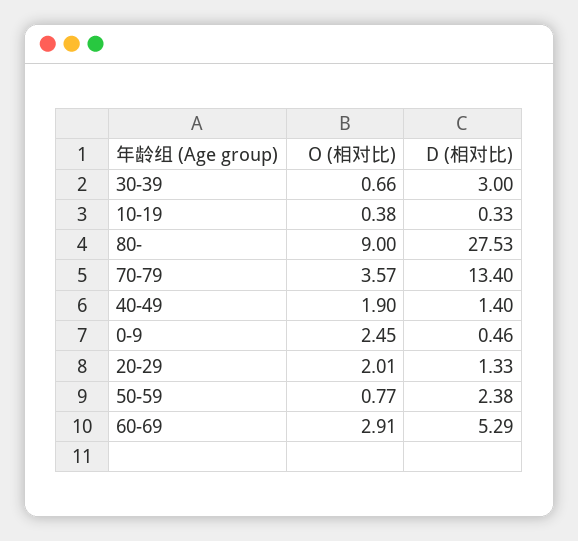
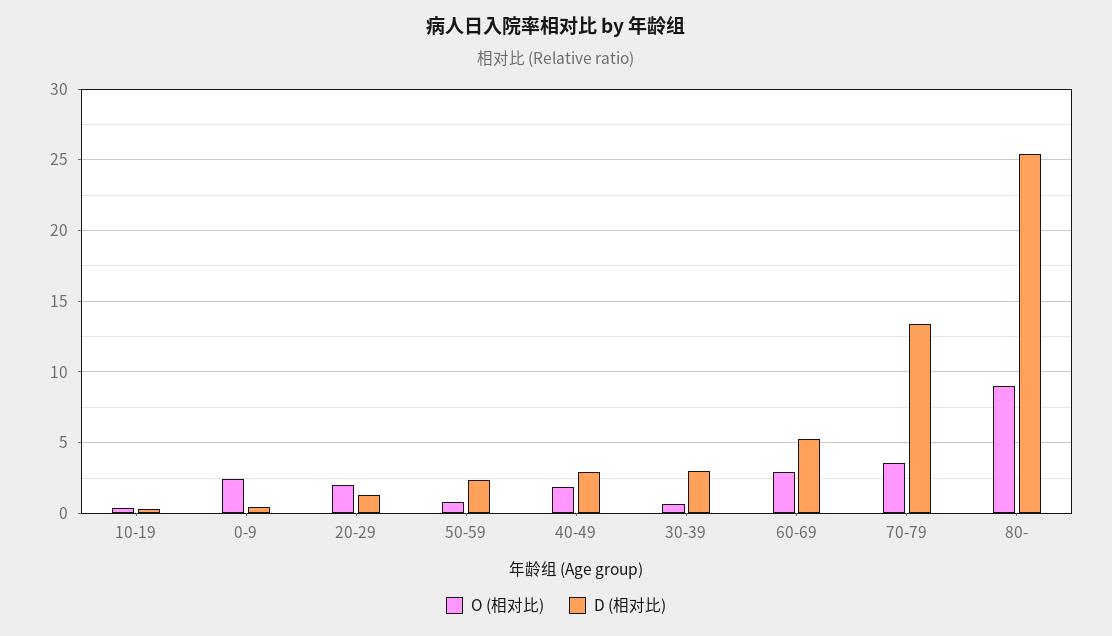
  {
    "O (相对比)": {
      "30-39": 0.66,
      "10-19": 0.38,
      "80-": 9,
      "70-79": 3.57,
      "40-49": 1.9,
      "0-9": 2.45,
      "20-29": 2.01,
      "50-59": 0.77,
      "60-69": 2.91
    },
    "D (相对比)": {
      "30-39": 3,
      "10-19": 0.33,
-     "80-": 27.53,
+     "80-": 25.5,
      "70-79": 13.4,
-     "40-49": 1.4,
+     "40-49": 3,
      "0-9": 0.46,
      "20-29": 1.33,
      "50-59": 2.38,
      "60-69": 5.29
    }
  }

